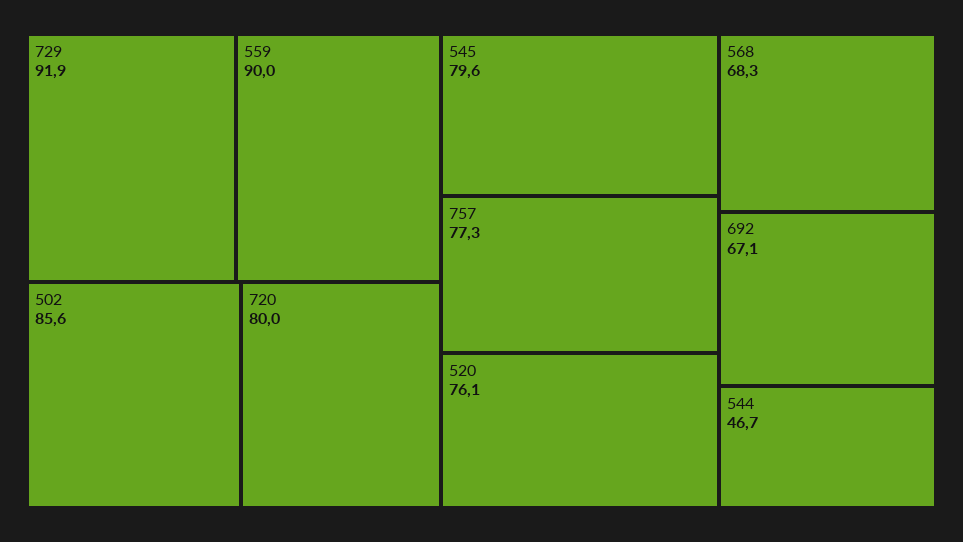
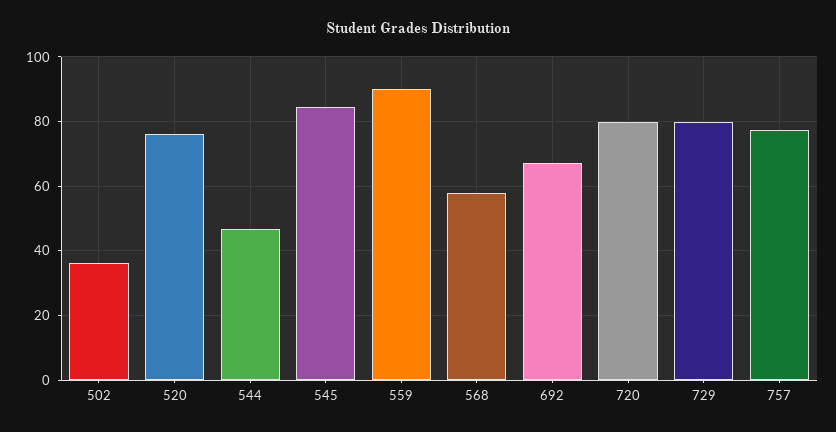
  {
-   "729": 91.9,
+   "729": 80,
    "559": 90,
-   "502": 85.6,
+   "502": 36,
    "720": 80,
-   "545": 79.6,
+   "545": 84,
    "757": 77.3,
    "520": 76.1,
-   "568": 68.3,
+   "568": 58,
    "692": 67.1,
    "544": 46.7
  }

